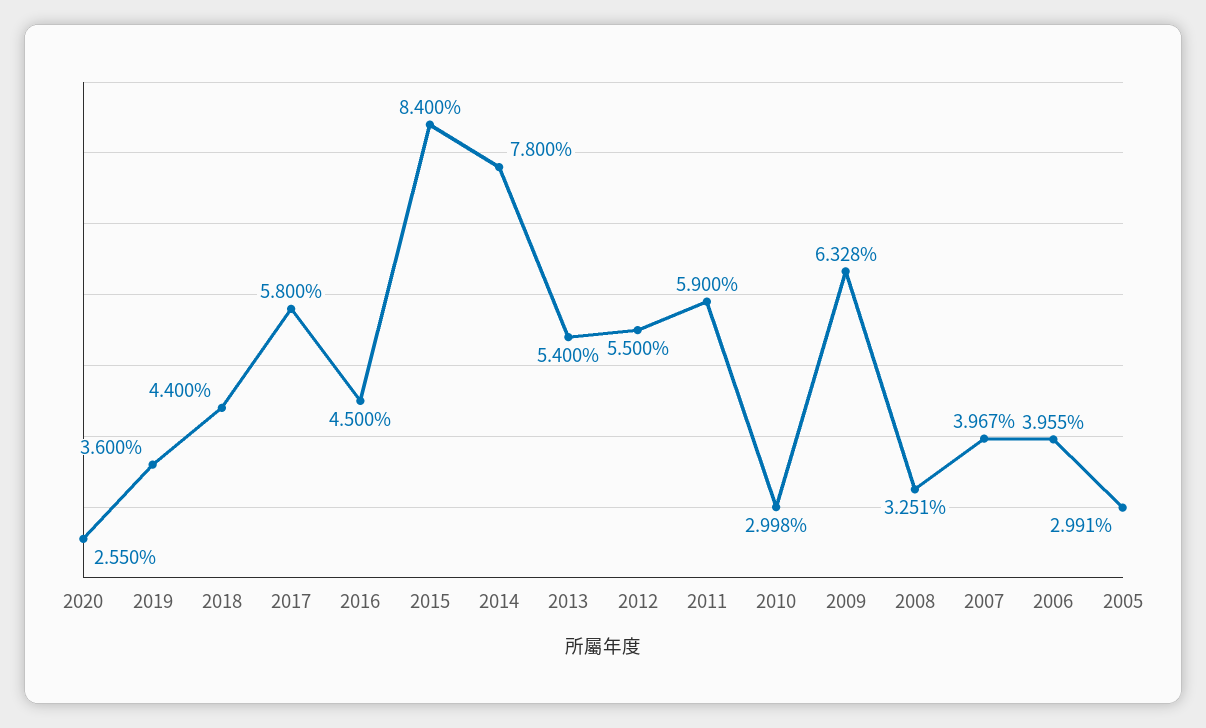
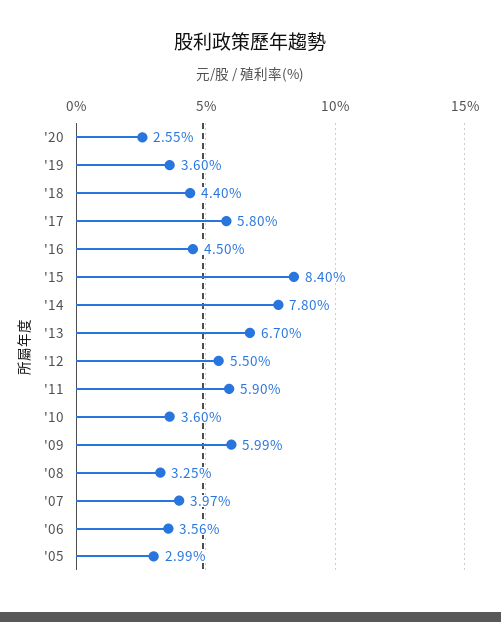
  {
    "2020": 2.55,
    "2019": 3.6,
    "2018": 4.4,
    "2017": 5.8,
    "2016": 4.5,
    "2015": 8.4,
    "2014": 7.8,
-   "2013": 5.4,
+   "2013": 6.7,
    "2012": 5.5,
    "2011": 5.9,
-   "2010": 2.998,
+   "2010": 3.6,
-   "2009": 6.328,
+   "2009": 5.99,
    "2008": 3.251,
    "2007": 3.967,
-   "2006": 3.955,
+   "2006": 3.56,
    "2005": 2.991
  }

